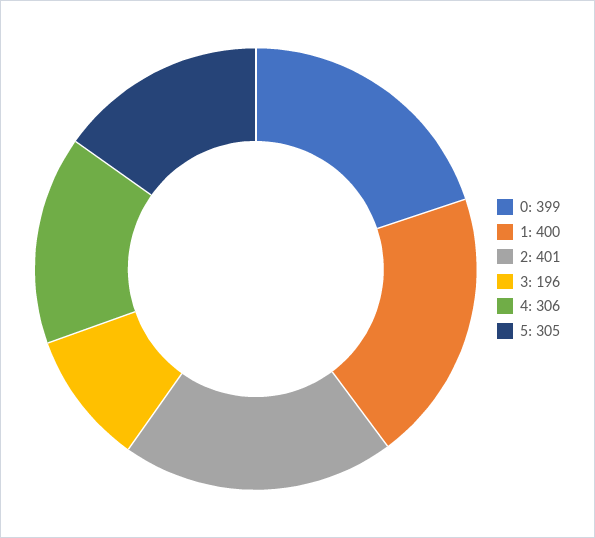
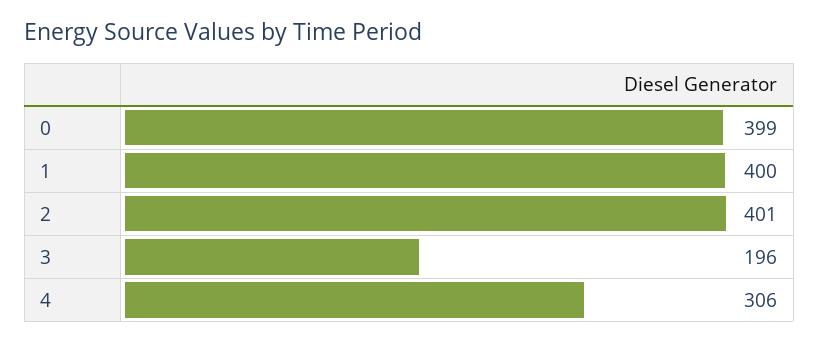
  {
    "0": 399,
    "1": 400,
    "2": 401,
    "3": 196,
-   "4": 306,
+   "4": 306
-   "5": 305
  }

